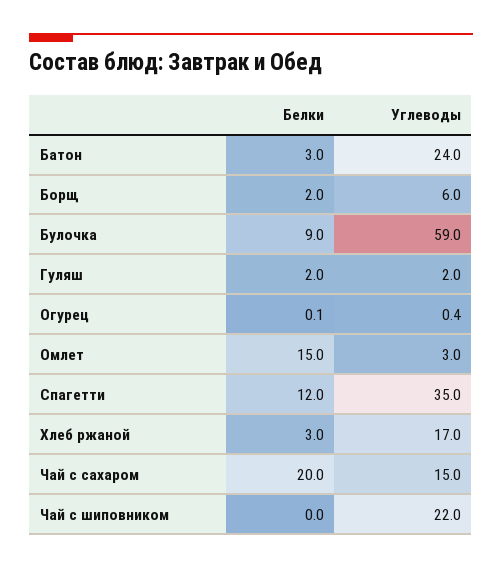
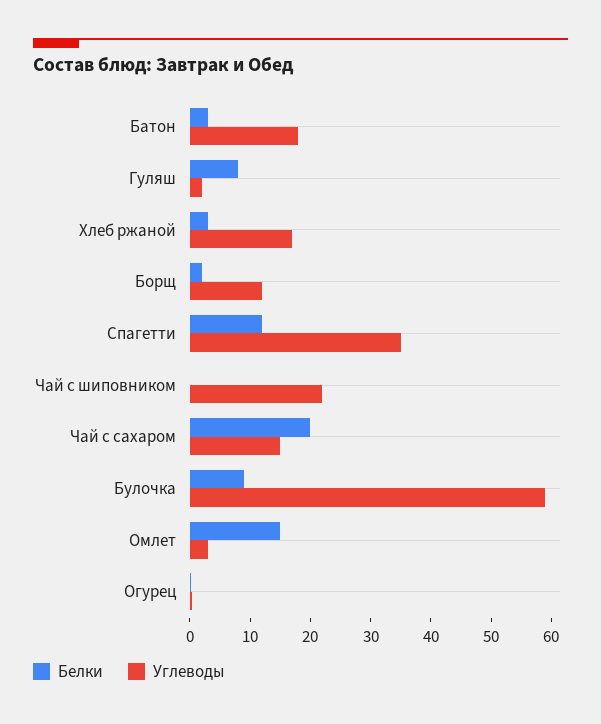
  {
    "Белки": {
      "Батон": 3,
      "Борщ": 2,
      "Булочка": 9,
-     "Гуляш": 2,
+     "Гуляш": 8,
      "Огурец": 0.1,
      "Омлет": 15,
      "Спагетти": 12,
      "Хлеб ржаной": 3,
      "Чай с сахаром": 20,
      "Чай с шиповником": 0
    },
    "Углеводы": {
-     "Батон": 24,
+     "Батон": 18,
-     "Борщ": 6,
+     "Борщ": 12,
      "Булочка": 59,
      "Гуляш": 2,
      "Огурец": 0.4,
      "Омлет": 3,
      "Спагетти": 35,
      "Хлеб ржаной": 17,
      "Чай с сахаром": 15,
      "Чай с шиповником": 22
    }
  }

